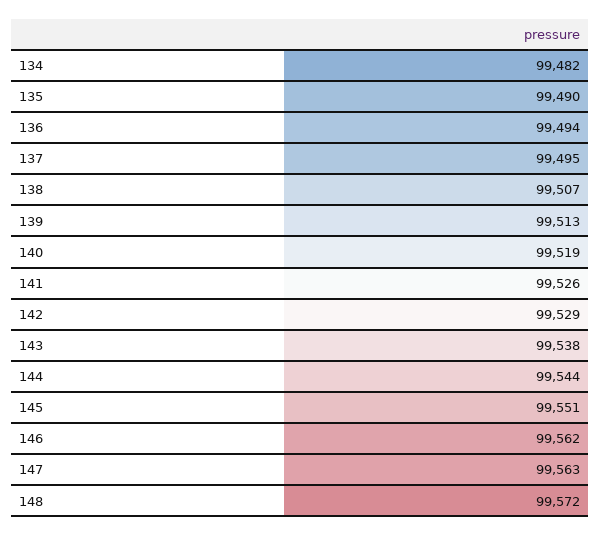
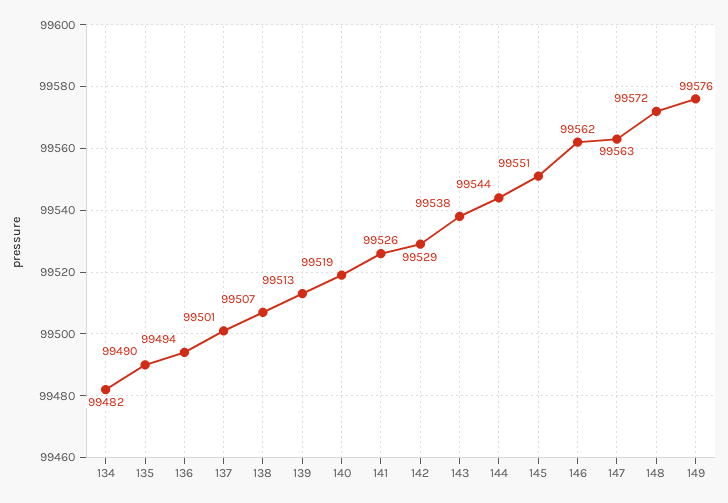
  {
    "134": 99482,
    "135": 99490,
    "136": 99494,
-   "137": 99495,
+   "137": 99501,
    "138": 99507,
    "139": 99513,
    "140": 99519,
    "141": 99526,
    "142": 99529,
    "143": 99538,
    "144": 99544,
    "145": 99551,
    "146": 99562,
    "147": 99563,
-   "148": 99572
+   "148": 99572,
+   "149": 99576
  }

